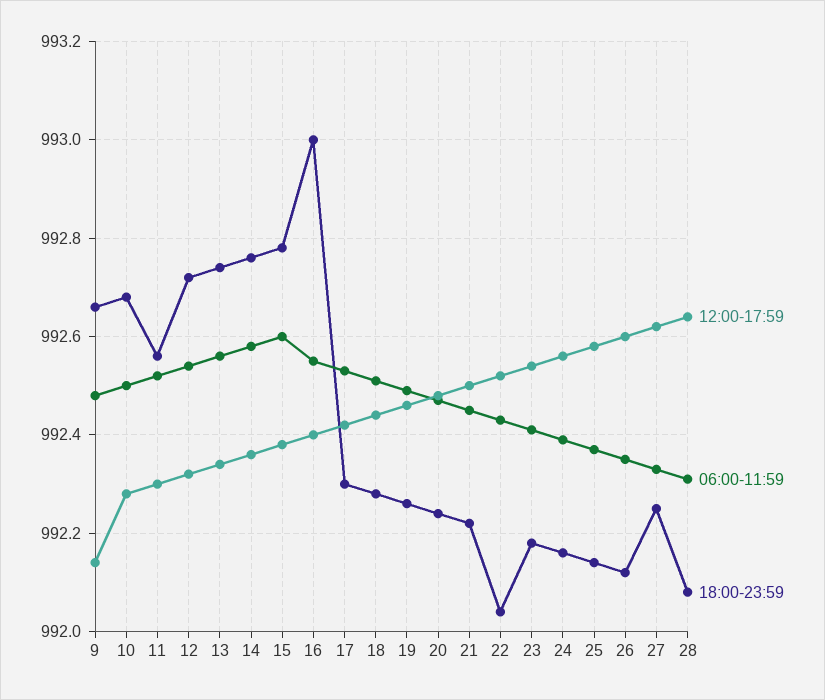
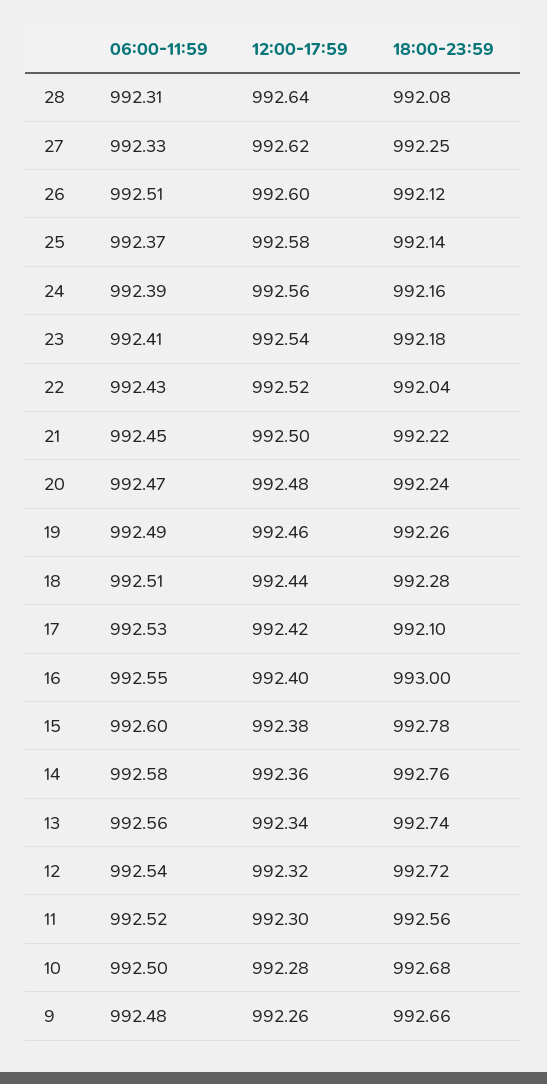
  {
    "12:00-17:59": {
-     "9": 992.15,
+     "9": 992.26,
      "10": 992.28,
      "11": 992.3,
      "12": 992.32,
      "13": 992.34,
      "14": 992.36,
      "15": 992.38,
      "16": 992.4,
      "17": 992.42,
      "18": 992.44,
      "19": 992.46,
      "20": 992.48,
      "21": 992.5,
      "22": 992.52,
      "23": 992.54,
      "24": 992.56,
      "25": 992.58,
      "26": 992.6,
      "27": 992.62,
      "28": 992.64
    },
    "06:00-11:59": {
      "9": 992.48,
      "10": 992.5,
      "11": 992.52,
      "12": 992.54,
      "13": 992.56,
      "14": 992.58,
      "15": 992.6,
      "16": 992.55,
      "17": 992.53,
      "18": 992.51,
      "19": 992.49,
      "20": 992.47,
      "21": 992.45,
      "22": 992.43,
      "23": 992.41,
      "24": 992.39,
      "25": 992.37,
-     "26": 992.35,
+     "26": 992.51,
      "27": 992.33,
      "28": 992.31
    },
    "18:00-23:59": {
      "9": 992.66,
      "10": 992.68,
      "11": 992.56,
      "12": 992.72,
      "13": 992.74,
      "14": 992.76,
      "15": 992.78,
      "16": 993,
-     "17": 992.3,
+     "17": 992.1,
      "18": 992.28,
      "19": 992.26,
      "20": 992.24,
      "21": 992.22,
      "22": 992.04,
      "23": 992.18,
      "24": 992.16,
      "25": 992.14,
      "26": 992.12,
      "27": 992.25,
      "28": 992.08
    }
  }

